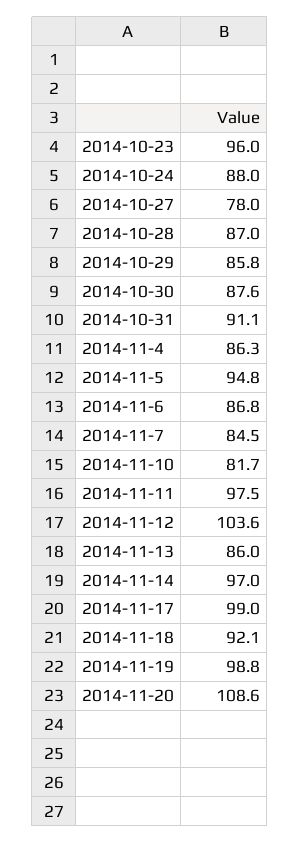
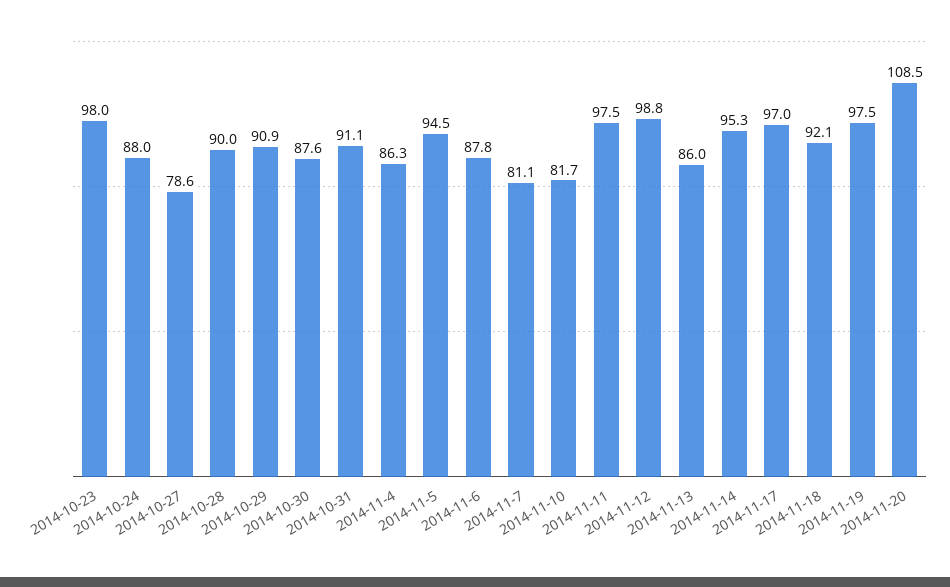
  {
-   "2014-10-23": 96,
+   "2014-10-23": 98,
    "2014-10-24": 88,
-   "2014-10-27": 78,
+   "2014-10-27": 78.6,
-   "2014-10-28": 87,
+   "2014-10-28": 90,
-   "2014-10-29": 85.8,
+   "2014-10-29": 90.9,
    "2014-10-30": 87.6,
    "2014-10-31": 91.1,
    "2014-11-4": 86.3,
-   "2014-11-5": 94.8,
+   "2014-11-5": 94.5,
-   "2014-11-6": 86.8,
+   "2014-11-6": 87.8,
-   "2014-11-7": 84.5,
+   "2014-11-7": 81.1,
    "2014-11-10": 81.7,
    "2014-11-11": 97.5,
-   "2014-11-12": 103.6,
+   "2014-11-12": 98.8,
    "2014-11-13": 86,
-   "2014-11-14": 97,
+   "2014-11-14": 95.3,
-   "2014-11-17": 99,
+   "2014-11-17": 97,
    "2014-11-18": 92.1,
-   "2014-11-19": 98.8,
+   "2014-11-19": 97.5,
-   "2014-11-20": 108.6
+   "2014-11-20": 108.5
  }

